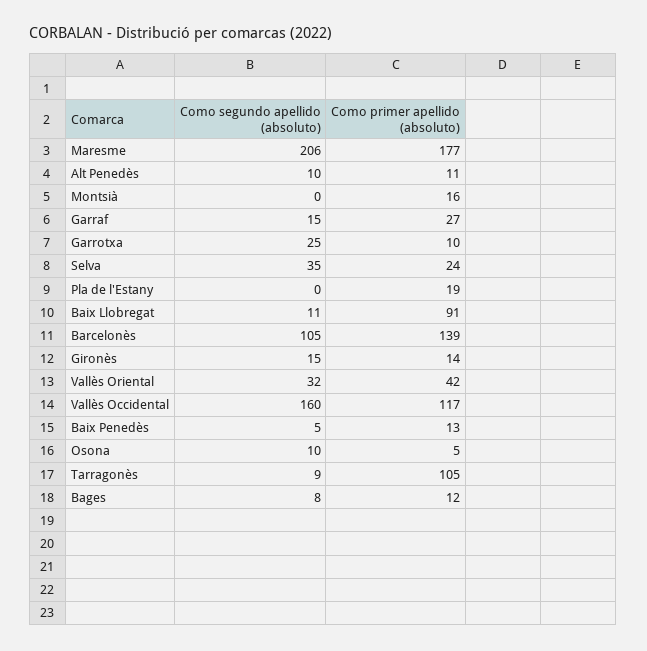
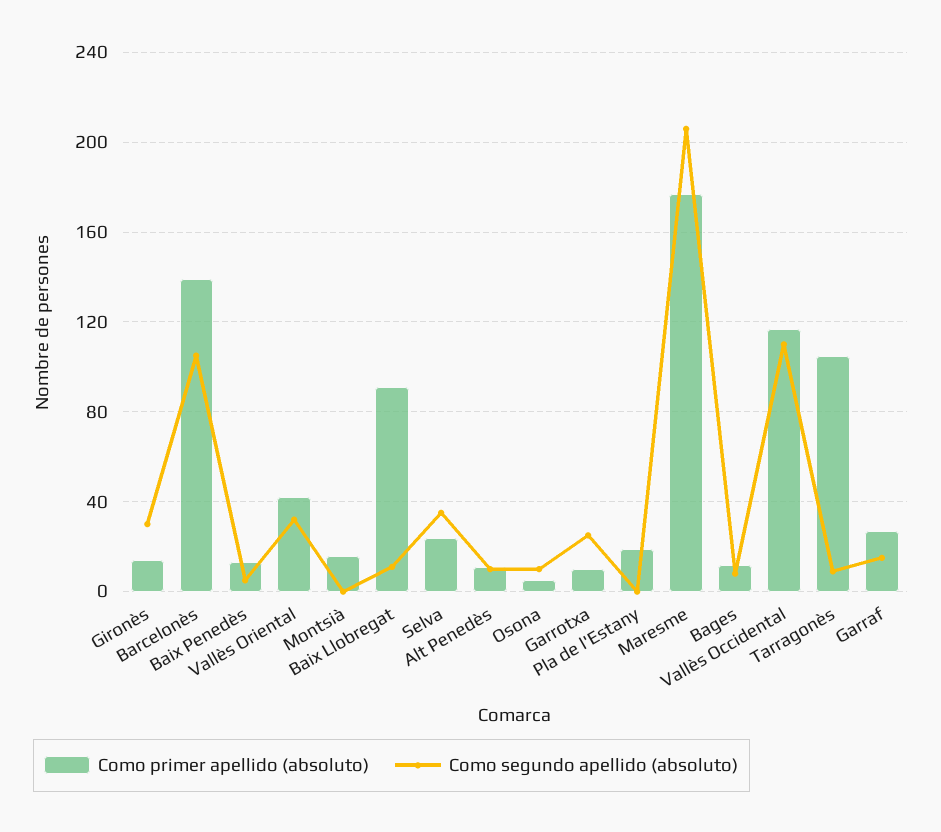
  {
    "Como segundo apellido (absoluto)": {
      "Maresme": 206,
      "Alt Penedès": 10,
      "Montsià": 0,
      "Garraf": 15,
      "Garrotxa": 25,
      "Selva": 35,
      "Pla de l'Estany": 0,
      "Baix Llobregat": 11,
      "Barcelonès": 105,
-     "Gironès": 15,
+     "Gironès": 30,
      "Vallès Oriental": 32,
-     "Vallès Occidental": 160,
+     "Vallès Occidental": 110,
      "Baix Penedès": 5,
      "Osona": 10,
      "Tarragonès": 9,
      "Bages": 8
    },
    "Como primer apellido (absoluto)": {
      "Maresme": 177,
      "Alt Penedès": 11,
      "Montsià": 16,
      "Garraf": 27,
      "Garrotxa": 10,
      "Selva": 24,
      "Pla de l'Estany": 19,
      "Baix Llobregat": 91,
      "Barcelonès": 139,
      "Gironès": 14,
      "Vallès Oriental": 42,
      "Vallès Occidental": 117,
      "Baix Penedès": 13,
      "Osona": 5,
      "Tarragonès": 105,
      "Bages": 12
    }
  }

